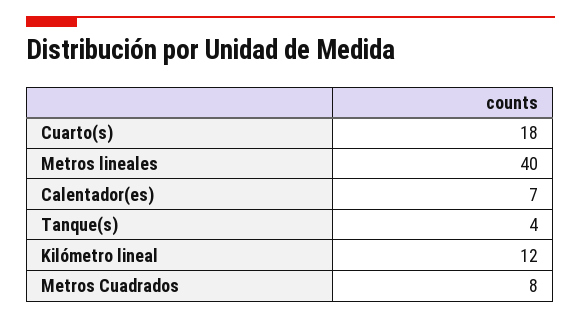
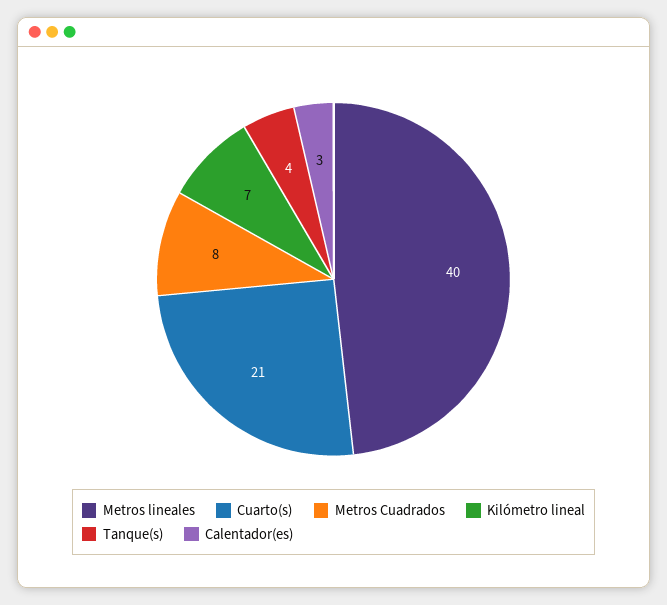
  {
-   "Cuarto(s)": 18,
+   "Cuarto(s)": 21,
    "Metros lineales": 40,
-   "Calentador(es)": 7,
+   "Calentador(es)": 3,
    "Tanque(s)": 4,
-   "Kilómetro lineal": 12,
+   "Kilómetro lineal": 7,
    "Metros Cuadrados": 8
  }

